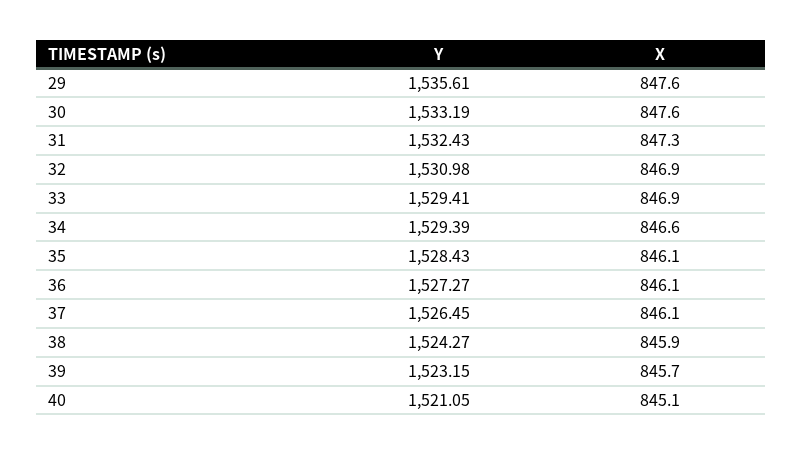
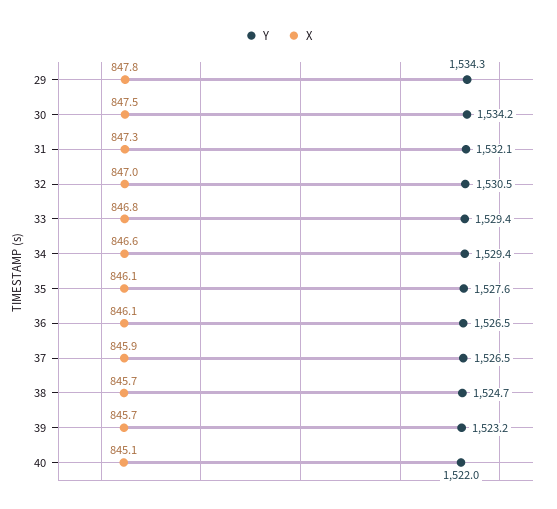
  {
    "Y": {
-     "29": 1535.61,
+     "29": 1534.3,
-     "30": 1533.19,
+     "30": 1534.2,
-     "31": 1532.43,
+     "31": 1532.1,
-     "32": 1530.98,
+     "32": 1530.5,
      "33": 1529.41,
      "34": 1529.39,
-     "35": 1528.43,
+     "35": 1527.6,
-     "36": 1527.27,
+     "36": 1526.5,
      "37": 1526.45,
-     "38": 1524.27,
+     "38": 1524.7,
      "39": 1523.15,
-     "40": 1521.05
+     "40": 1522
    },
    "X": {
-     "29": 847.6,
+     "29": 847.8,
-     "30": 847.6,
+     "30": 847.5,
      "31": 847.3,
-     "32": 846.9,
+     "32": 847,
-     "33": 846.9,
+     "33": 846.8,
      "34": 846.6,
      "35": 846.1,
      "36": 846.1,
-     "37": 846.1,
+     "37": 845.9,
-     "38": 845.9,
+     "38": 845.7,
      "39": 845.7,
      "40": 845.1
    }
  }

